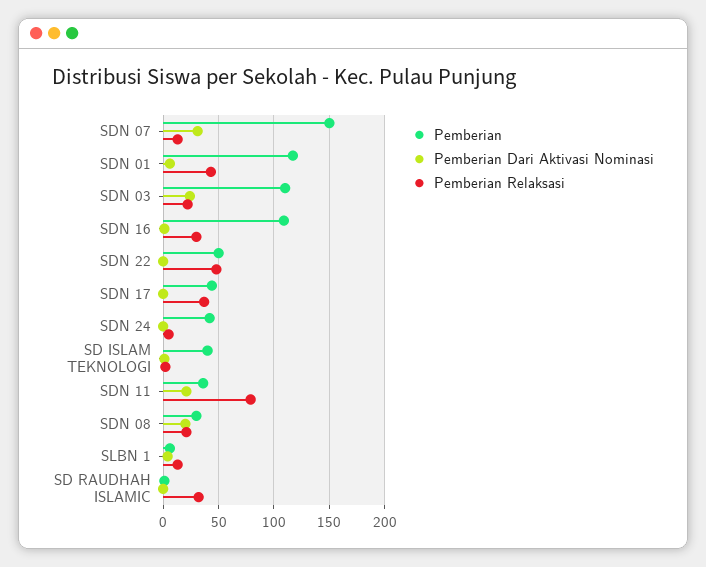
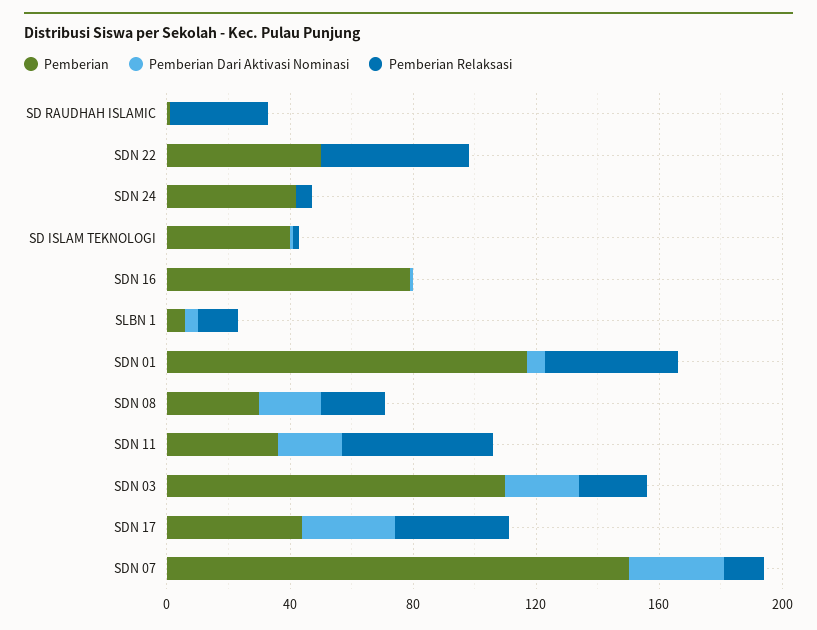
  {
    "Pemberian": {
      "SDN 07": 150,
      "SDN 01": 120,
      "SDN 03": 110,
-     "SDN 16": 110,
+     "SDN 16": 80,
      "SDN 22": 50,
      "SDN 17": 40,
      "SDN 24": 40,
      "SD ISLAM TEKNOLOGI": 40,
      "SDN 11": 40,
      "SDN 08": 30,
      "SLBN 1": 10,
      "SD RAUDHAH ISLAMIC": 0
    },
    "Pemberian Dari Aktivasi Nominasi": {
      "SDN 07": 30,
      "SDN 01": 10,
      "SDN 03": 20,
      "SDN 16": 0,
      "SDN 22": 0,
-     "SDN 17": 0,
+     "SDN 17": 30,
      "SDN 24": 0,
      "SD ISLAM TEKNOLOGI": 0,
      "SDN 11": 20,
      "SDN 08": 20,
      "SLBN 1": 0,
      "SD RAUDHAH ISLAMIC": 0
    },
    "Pemberian Relaksasi": {
      "SDN 07": 10,
      "SDN 01": 40,
      "SDN 03": 20,
-     "SDN 16": 30,
+     "SDN 16": 0,
      "SDN 22": 50,
      "SDN 17": 40,
      "SDN 24": 10,
      "SD ISLAM TEKNOLOGI": 0,
-     "SDN 11": 80,
+     "SDN 11": 50,
      "SDN 08": 20,
      "SLBN 1": 10,
      "SD RAUDHAH ISLAMIC": 30
    }
  }

